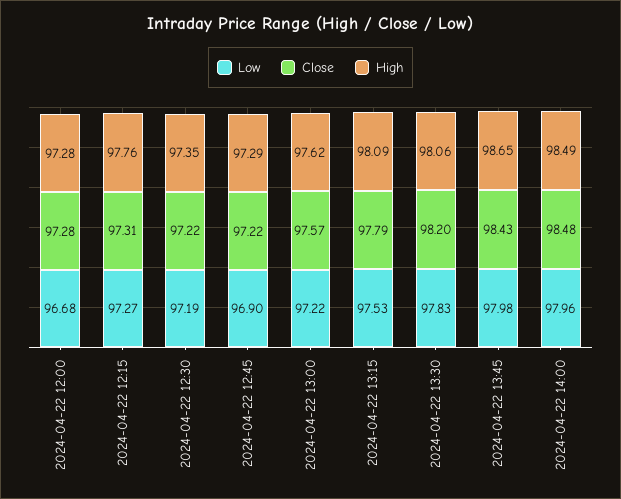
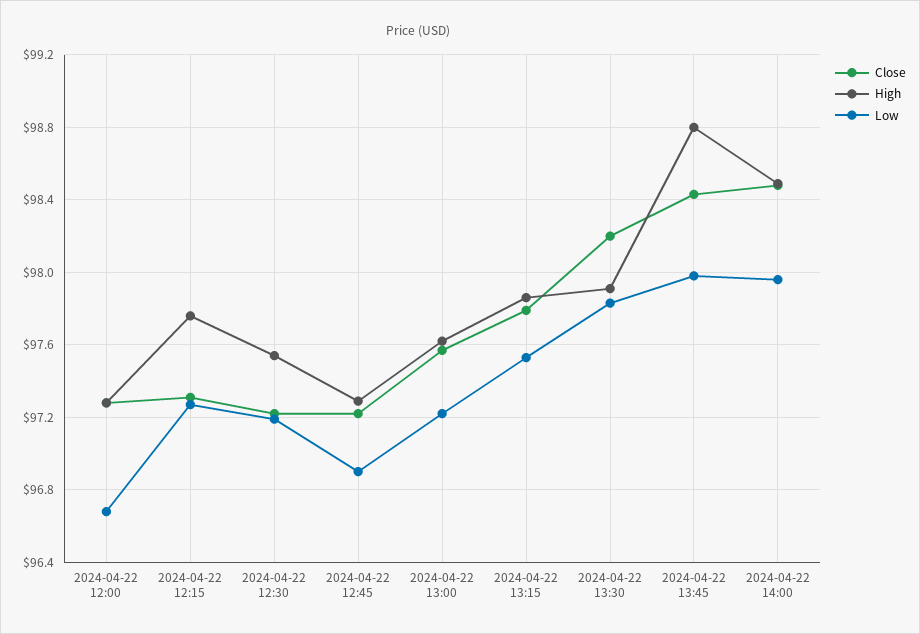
  {
    "Low": {
      "2024-04-22 12:00": 96.68,
      "2024-04-22 12:15": 97.27,
      "2024-04-22 12:30": 97.19,
      "2024-04-22 12:45": 96.9,
      "2024-04-22 13:00": 97.22,
      "2024-04-22 13:15": 97.53,
      "2024-04-22 13:30": 97.83,
      "2024-04-22 13:45": 97.98,
      "2024-04-22 14:00": 97.96
    },
    "Close": {
      "2024-04-22 12:00": 97.28,
      "2024-04-22 12:15": 97.31,
      "2024-04-22 12:30": 97.22,
      "2024-04-22 12:45": 97.22,
      "2024-04-22 13:00": 97.57,
      "2024-04-22 13:15": 97.79,
      "2024-04-22 13:30": 98.2,
      "2024-04-22 13:45": 98.43,
      "2024-04-22 14:00": 98.48
    },
    "High": {
      "2024-04-22 12:00": 97.28,
      "2024-04-22 12:15": 97.76,
-     "2024-04-22 12:30": 97.35,
+     "2024-04-22 12:30": 97.55,
      "2024-04-22 12:45": 97.29,
      "2024-04-22 13:00": 97.62,
-     "2024-04-22 13:15": 98.09,
+     "2024-04-22 13:15": 97.85,
-     "2024-04-22 13:30": 98.06,
+     "2024-04-22 13:30": 97.9,
-     "2024-04-22 13:45": 98.65,
+     "2024-04-22 13:45": 98.8,
      "2024-04-22 14:00": 98.49
    }
  }

